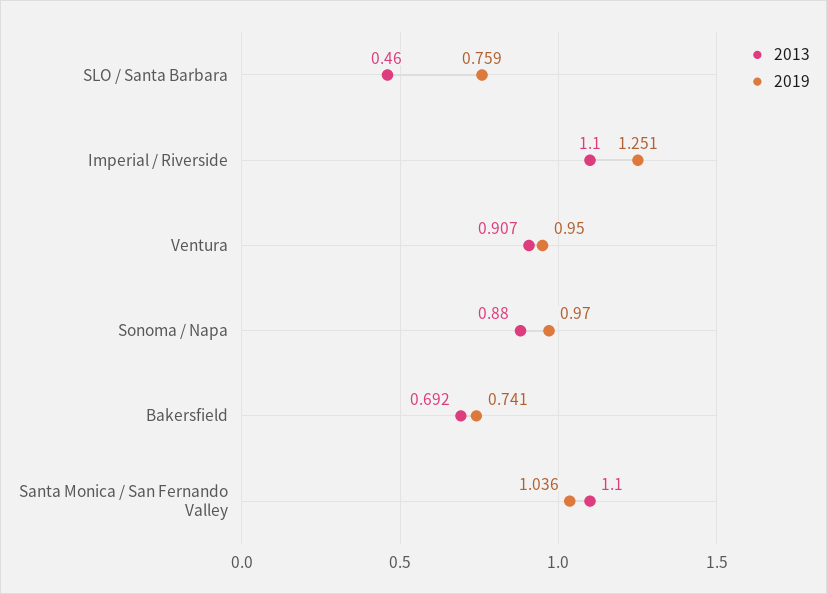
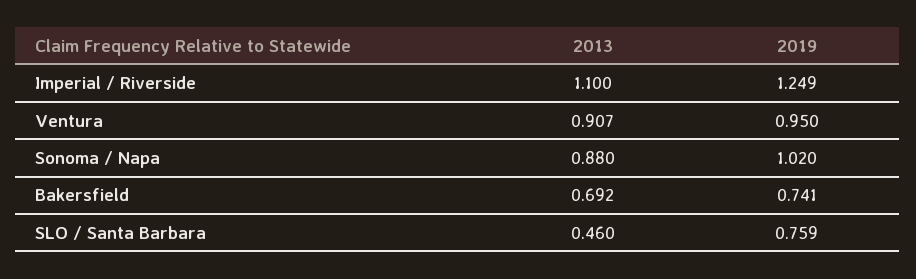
  {
    "2013": {
      "SLO / Santa Barbara": 0.46,
      "Imperial / Riverside": 1.1,
      "Ventura": 0.907,
      "Sonoma / Napa": 0.88,
-     "Bakersfield": 0.692,
+     "Bakersfield": 0.692
-     "Santa Monica / San Fernando Valley": 1.1
    },
    "2019": {
      "SLO / Santa Barbara": 0.759,
-     "Imperial / Riverside": 1.251,
+     "Imperial / Riverside": 1.249,
      "Ventura": 0.95,
-     "Sonoma / Napa": 0.97,
+     "Sonoma / Napa": 1.02,
-     "Bakersfield": 0.741,
+     "Bakersfield": 0.741
-     "Santa Monica / San Fernando Valley": 1.036
    }
  }

